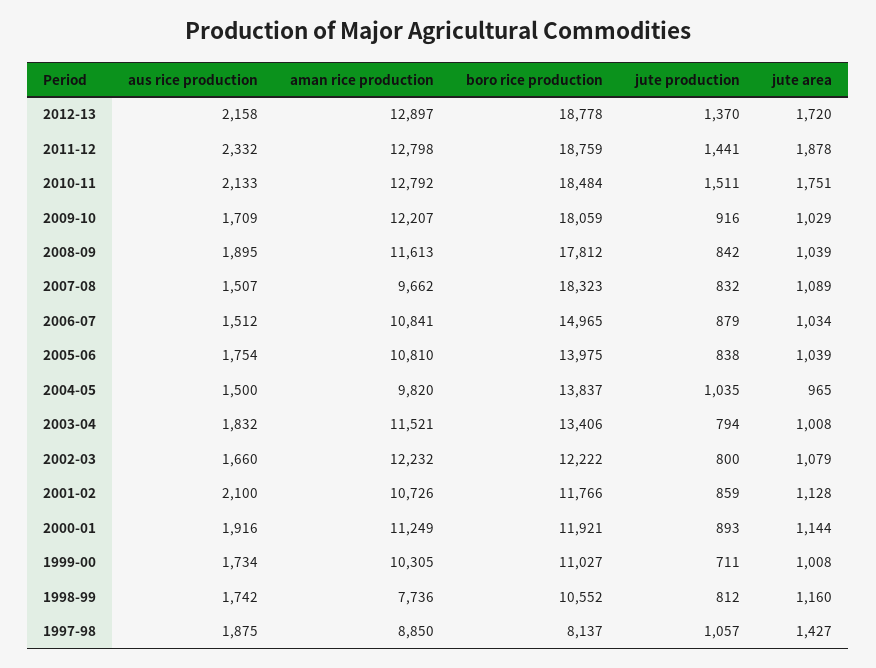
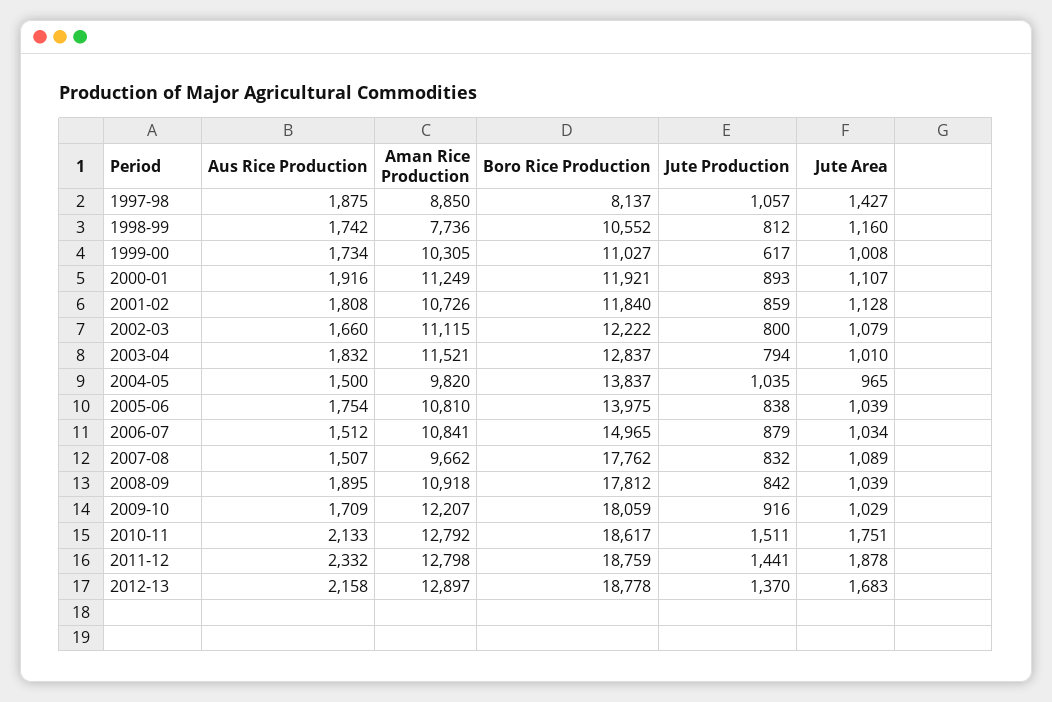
  {
    "aus rice production": {
      "2012-13": 2158,
      "2011-12": 2332,
      "2010-11": 2133,
      "2009-10": 1709,
      "2008-09": 1895,
      "2007-08": 1507,
      "2006-07": 1512,
      "2005-06": 1754,
      "2004-05": 1500,
      "2003-04": 1832,
      "2002-03": 1660,
-     "2001-02": 2100,
+     "2001-02": 1808,
      "2000-01": 1916,
      "1999-00": 1734,
      "1998-99": 1742,
      "1997-98": 1875
    },
    "aman rice production": {
      "2012-13": 12897,
      "2011-12": 12798,
      "2010-11": 12792,
      "2009-10": 12207,
-     "2008-09": 11613,
+     "2008-09": 10918,
      "2007-08": 9662,
      "2006-07": 10841,
      "2005-06": 10810,
      "2004-05": 9820,
      "2003-04": 11521,
-     "2002-03": 12232,
+     "2002-03": 11115,
      "2001-02": 10726,
      "2000-01": 11249,
      "1999-00": 10305,
      "1998-99": 7736,
      "1997-98": 8850
    },
    "boro rice production": {
      "2012-13": 18778,
      "2011-12": 18759,
-     "2010-11": 18484,
+     "2010-11": 18617,
      "2009-10": 18059,
      "2008-09": 17812,
-     "2007-08": 18323,
+     "2007-08": 17762,
      "2006-07": 14965,
      "2005-06": 13975,
      "2004-05": 13837,
-     "2003-04": 13406,
+     "2003-04": 12837,
      "2002-03": 12222,
-     "2001-02": 11766,
+     "2001-02": 11840,
      "2000-01": 11921,
      "1999-00": 11027,
      "1998-99": 10552,
      "1997-98": 8137
    },
    "jute production": {
      "2012-13": 1370,
      "2011-12": 1441,
      "2010-11": 1511,
      "2009-10": 916,
      "2008-09": 842,
      "2007-08": 832,
      "2006-07": 879,
      "2005-06": 838,
      "2004-05": 1035,
      "2003-04": 794,
      "2002-03": 800,
      "2001-02": 859,
      "2000-01": 893,
-     "1999-00": 711,
+     "1999-00": 617,
      "1998-99": 812,
      "1997-98": 1057
    },
    "jute area": {
-     "2012-13": 1720,
+     "2012-13": 1683,
      "2011-12": 1878,
      "2010-11": 1751,
      "2009-10": 1029,
      "2008-09": 1039,
      "2007-08": 1089,
      "2006-07": 1034,
      "2005-06": 1039,
      "2004-05": 965,
-     "2003-04": 1008,
+     "2003-04": 1010,
      "2002-03": 1079,
      "2001-02": 1128,
-     "2000-01": 1144,
+     "2000-01": 1107,
      "1999-00": 1008,
      "1998-99": 1160,
      "1997-98": 1427
    }
  }

